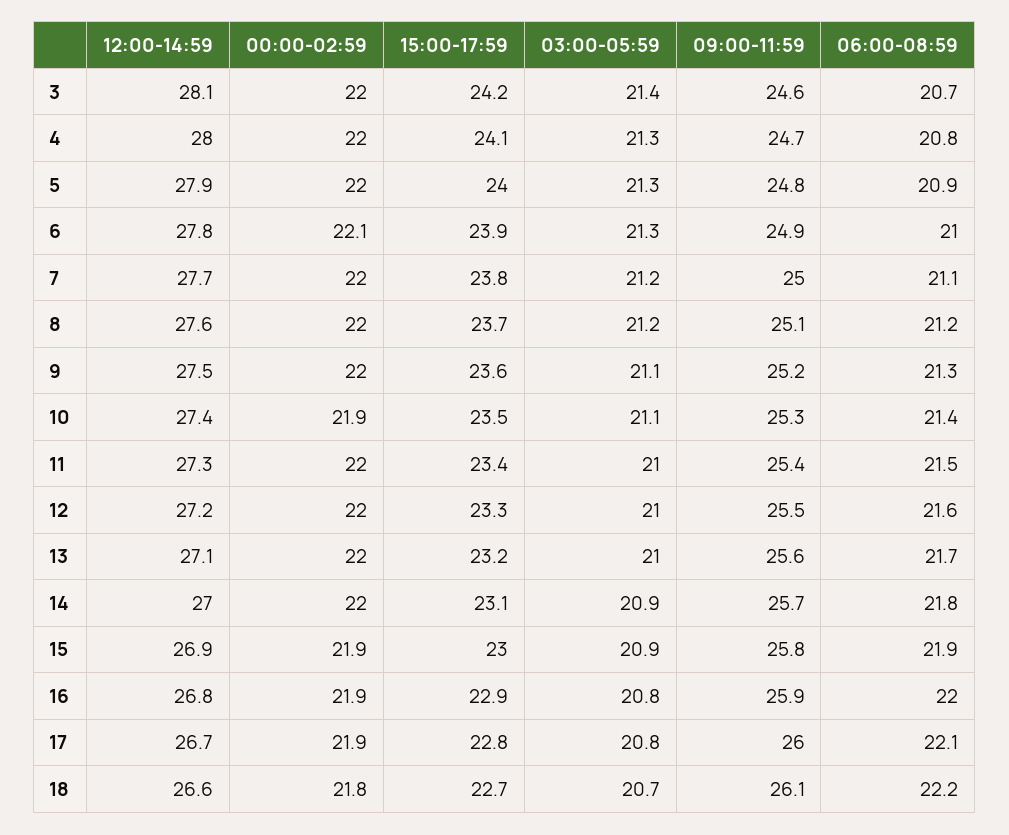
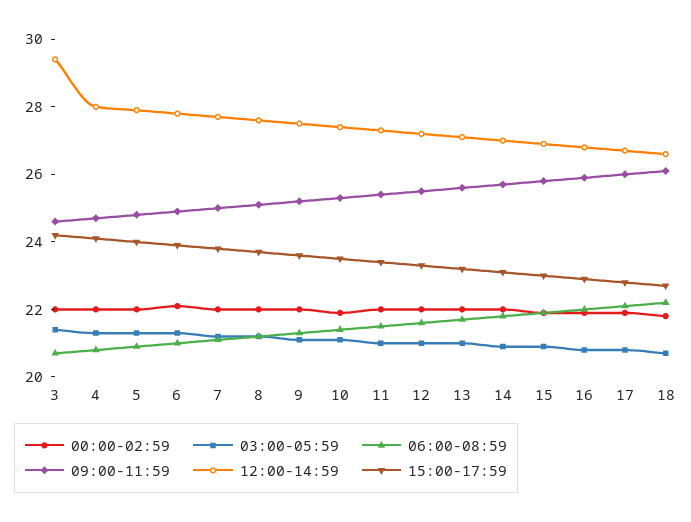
  {
    "12:00-14:59": {
-     "3": 28.1,
+     "3": 29.5,
      "4": 28,
      "5": 27.9,
      "6": 27.8,
      "7": 27.7,
      "8": 27.6,
      "9": 27.5,
      "10": 27.4,
      "11": 27.3,
      "12": 27.2,
      "13": 27.1,
      "14": 27,
      "15": 26.9,
      "16": 26.8,
      "17": 26.7,
      "18": 26.6
    },
    "00:00-02:59": {
      "3": 22,
      "4": 22,
      "5": 22,
      "6": 22.1,
      "7": 22,
      "8": 22,
      "9": 22,
      "10": 21.9,
      "11": 22,
      "12": 22,
      "13": 22,
      "14": 22,
      "15": 21.9,
      "16": 21.9,
      "17": 21.9,
      "18": 21.8
    },
    "15:00-17:59": {
      "3": 24.2,
      "4": 24.1,
      "5": 24,
      "6": 23.9,
      "7": 23.8,
      "8": 23.7,
      "9": 23.6,
      "10": 23.5,
      "11": 23.4,
      "12": 23.3,
      "13": 23.2,
      "14": 23.1,
      "15": 23,
      "16": 22.9,
      "17": 22.8,
      "18": 22.7
    },
    "03:00-05:59": {
      "3": 21.4,
      "4": 21.3,
      "5": 21.3,
      "6": 21.3,
      "7": 21.2,
      "8": 21.2,
      "9": 21.1,
      "10": 21.1,
      "11": 21,
      "12": 21,
      "13": 21,
      "14": 20.9,
      "15": 20.9,
      "16": 20.8,
      "17": 20.8,
      "18": 20.7
    },
    "09:00-11:59": {
      "3": 24.6,
      "4": 24.7,
      "5": 24.8,
      "6": 24.9,
      "7": 25,
      "8": 25.1,
      "9": 25.2,
      "10": 25.3,
      "11": 25.4,
      "12": 25.5,
      "13": 25.6,
      "14": 25.7,
      "15": 25.8,
      "16": 25.9,
      "17": 26,
      "18": 26.1
    },
    "06:00-08:59": {
      "3": 20.7,
      "4": 20.8,
      "5": 20.9,
      "6": 21,
      "7": 21.1,
      "8": 21.2,
      "9": 21.3,
      "10": 21.4,
      "11": 21.5,
      "12": 21.6,
      "13": 21.7,
      "14": 21.8,
      "15": 21.9,
      "16": 22,
      "17": 22.1,
      "18": 22.2
    }
  }

